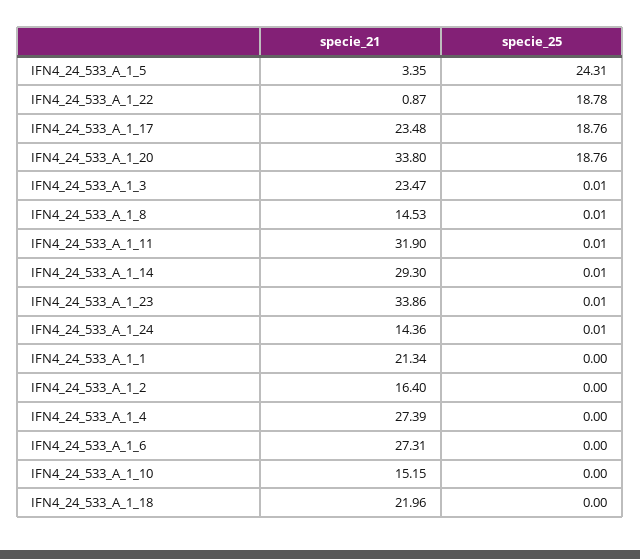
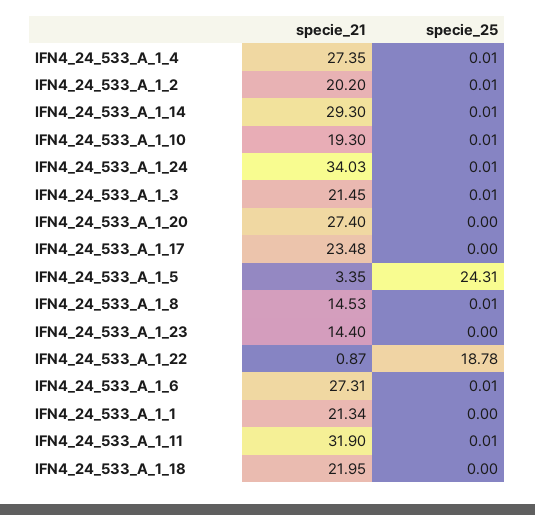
  {
    "specie_21": {
      "IFN4_24_533_A_1_5": 3.35,
      "IFN4_24_533_A_1_22": 0.87,
      "IFN4_24_533_A_1_17": 23.48,
-     "IFN4_24_533_A_1_20": 33.8,
+     "IFN4_24_533_A_1_20": 27.4,
-     "IFN4_24_533_A_1_3": 23.47,
+     "IFN4_24_533_A_1_3": 21.45,
      "IFN4_24_533_A_1_8": 14.53,
      "IFN4_24_533_A_1_11": 31.9,
      "IFN4_24_533_A_1_14": 29.3,
-     "IFN4_24_533_A_1_23": 33.86,
+     "IFN4_24_533_A_1_23": 14.4,
-     "IFN4_24_533_A_1_24": 14.36,
+     "IFN4_24_533_A_1_24": 34.03,
      "IFN4_24_533_A_1_1": 21.34,
-     "IFN4_24_533_A_1_2": 16.4,
+     "IFN4_24_533_A_1_2": 20.2,
-     "IFN4_24_533_A_1_4": 27.39,
+     "IFN4_24_533_A_1_4": 27.35,
      "IFN4_24_533_A_1_6": 27.31,
-     "IFN4_24_533_A_1_10": 15.15,
+     "IFN4_24_533_A_1_10": 19.3,
-     "IFN4_24_533_A_1_18": 21.96
+     "IFN4_24_533_A_1_18": 21.95
    },
    "specie_25": {
      "IFN4_24_533_A_1_5": 24.31,
      "IFN4_24_533_A_1_22": 18.78,
-     "IFN4_24_533_A_1_17": 18.76,
+     "IFN4_24_533_A_1_17": 0,
-     "IFN4_24_533_A_1_20": 18.76,
+     "IFN4_24_533_A_1_20": 0,
      "IFN4_24_533_A_1_3": 0.01,
      "IFN4_24_533_A_1_8": 0.01,
      "IFN4_24_533_A_1_11": 0.01,
      "IFN4_24_533_A_1_14": 0.01,
-     "IFN4_24_533_A_1_23": 0.01,
+     "IFN4_24_533_A_1_23": 0,
      "IFN4_24_533_A_1_24": 0.01,
      "IFN4_24_533_A_1_1": 0,
-     "IFN4_24_533_A_1_2": 0,
+     "IFN4_24_533_A_1_2": 0.01,
-     "IFN4_24_533_A_1_4": 0,
+     "IFN4_24_533_A_1_4": 0.01,
-     "IFN4_24_533_A_1_6": 0,
+     "IFN4_24_533_A_1_6": 0.01,
-     "IFN4_24_533_A_1_10": 0,
+     "IFN4_24_533_A_1_10": 0.01,
      "IFN4_24_533_A_1_18": 0
    }
  }

